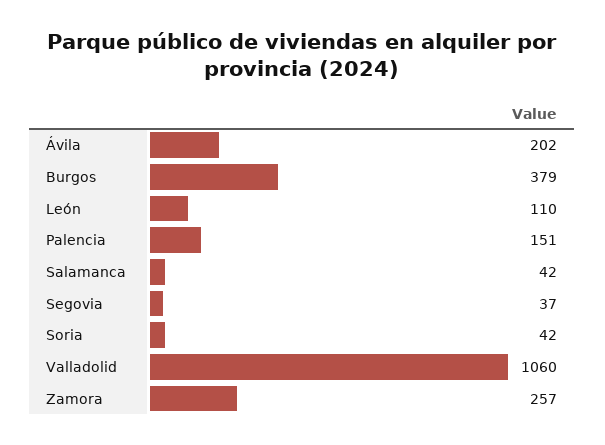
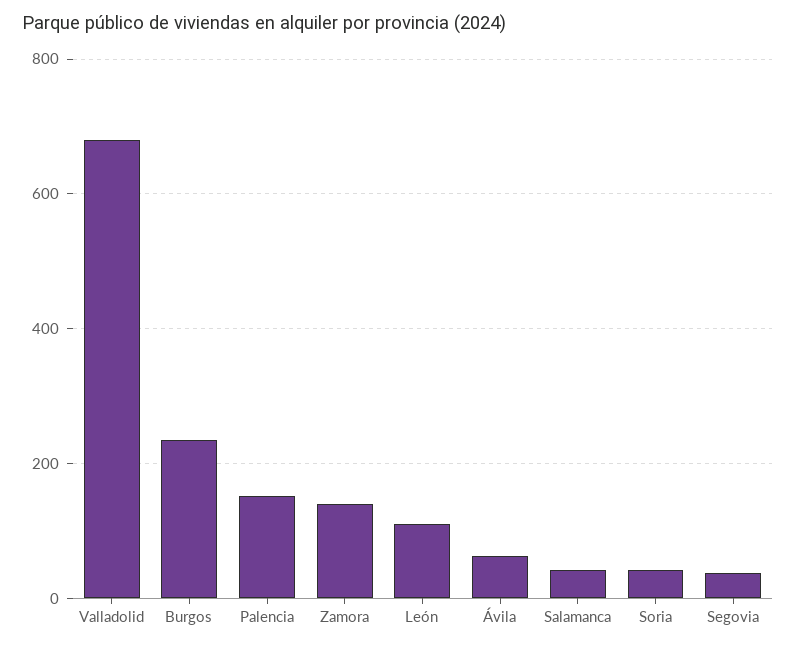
  {
-   "Ávila": 202,
+   "Ávila": 60,
-   "Burgos": 379,
+   "Burgos": 240,
    "León": 110,
    "Palencia": 151,
    "Salamanca": 42,
    "Segovia": 37,
    "Soria": 42,
-   "Valladolid": 1060,
+   "Valladolid": 680,
-   "Zamora": 257
+   "Zamora": 140
  }

